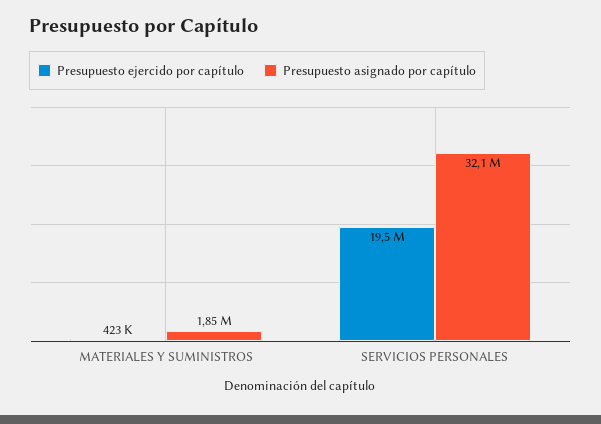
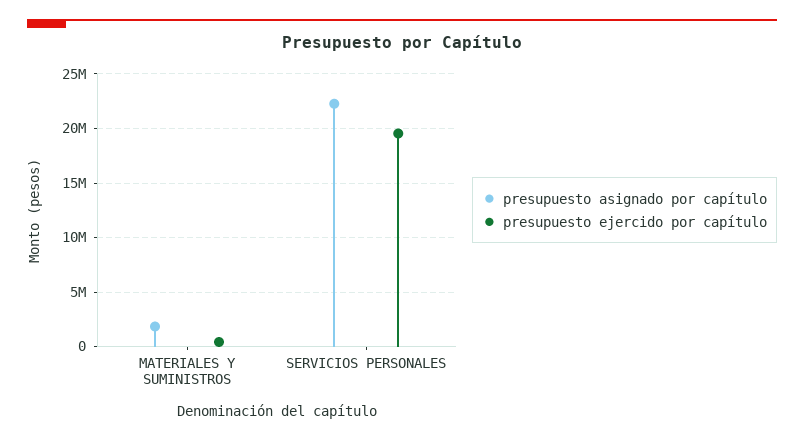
  {
    "Presupuesto ejercido por capítulo": {
      "MATERIALES Y SUMINISTROS": 423000,
      "SERVICIOS PERSONALES": 19500000
    },
    "Presupuesto asignado por capítulo": {
      "MATERIALES Y SUMINISTROS": 1850000,
-     "SERVICIOS PERSONALES": 32100000
+     "SERVICIOS PERSONALES": 22000000
    }
  }

